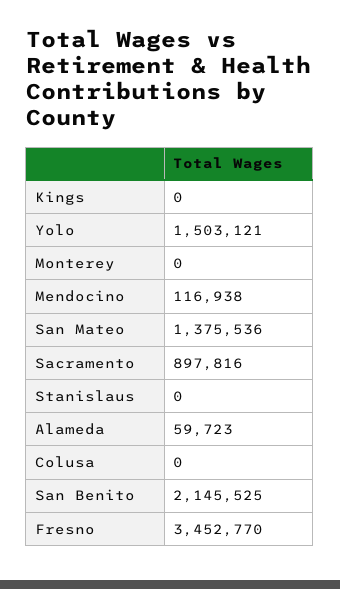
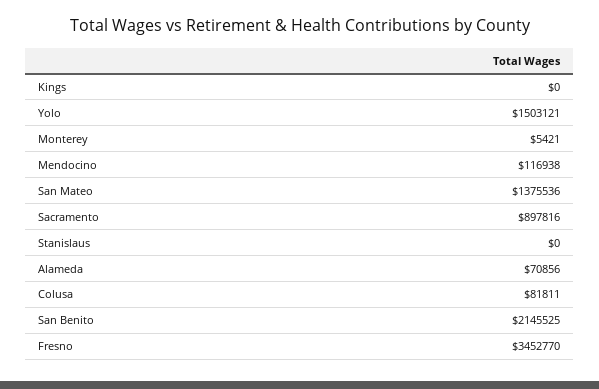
  {
    "Kings": 0,
    "Yolo": 1503121,
-   "Monterey": 0,
+   "Monterey": 5421,
    "Mendocino": 116938,
    "San Mateo": 1375536,
    "Sacramento": 897816,
    "Stanislaus": 0,
-   "Alameda": 59723,
+   "Alameda": 70856,
-   "Colusa": 0,
+   "Colusa": 81811,
    "San Benito": 2145525,
    "Fresno": 3452770
  }

